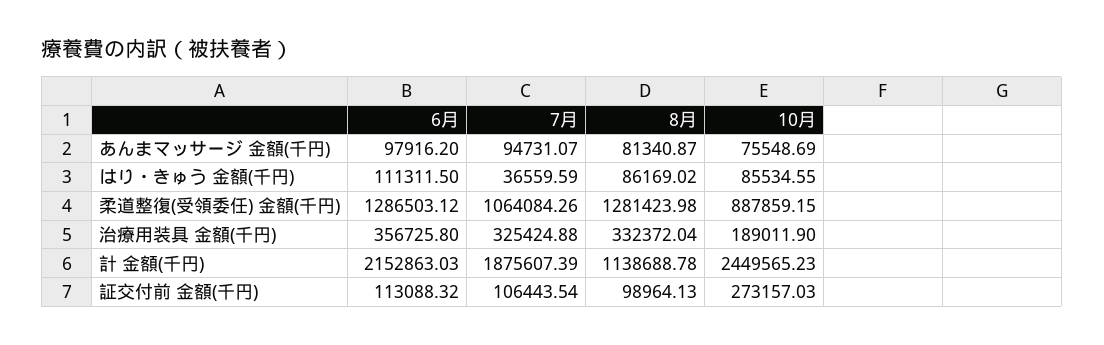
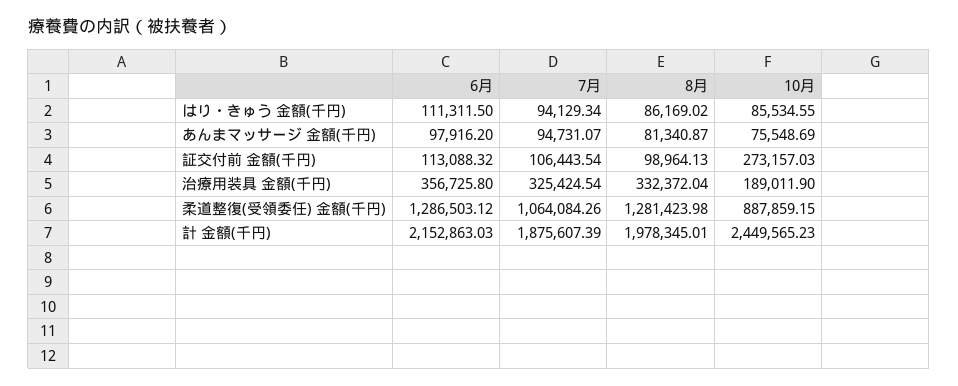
  {
    "6月": {
      "あんまマッサージ 金額(千円)": 97916.2,
      "はり・きゅう 金額(千円)": 111311.5,
      "柔道整復(受領委任) 金額(千円)": 1286503.12,
      "治療用装具 金額(千円)": 356725.8,
      "計 金額(千円)": 2152863.03,
      "証交付前 金額(千円)": 113088.32
    },
    "7月": {
      "あんまマッサージ 金額(千円)": 94731.07,
-     "はり・きゅう 金額(千円)": 36559.59,
+     "はり・きゅう 金額(千円)": 94129.34,
      "柔道整復(受領委任) 金額(千円)": 1064084.26,
-     "治療用装具 金額(千円)": 325424.88,
+     "治療用装具 金額(千円)": 325424.54,
      "計 金額(千円)": 1875607.39,
      "証交付前 金額(千円)": 106443.54
    },
    "8月": {
      "あんまマッサージ 金額(千円)": 81340.87,
      "はり・きゅう 金額(千円)": 86169.02,
      "柔道整復(受領委任) 金額(千円)": 1281423.98,
      "治療用装具 金額(千円)": 332372.04,
-     "計 金額(千円)": 1138688.78,
+     "計 金額(千円)": 1978345.01,
      "証交付前 金額(千円)": 98964.13
    },
    "10月": {
      "あんまマッサージ 金額(千円)": 75548.69,
      "はり・きゅう 金額(千円)": 85534.55,
      "柔道整復(受領委任) 金額(千円)": 887859.15,
      "治療用装具 金額(千円)": 189011.9,
      "計 金額(千円)": 2449565.23,
      "証交付前 金額(千円)": 273157.03
    }
  }

